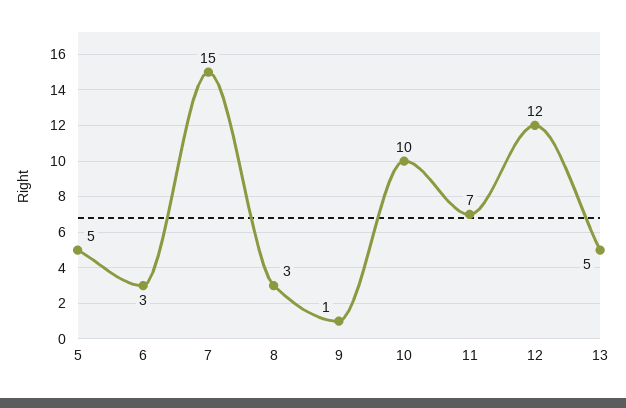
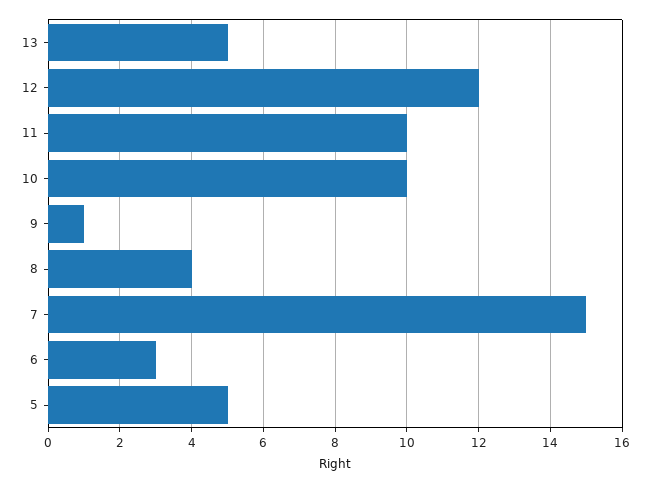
  {
    "5": 5,
    "6": 3,
    "7": 15,
-   "8": 3,
+   "8": 4,
    "9": 1,
    "10": 10,
-   "11": 7,
+   "11": 10,
    "12": 12,
    "13": 5
  }

